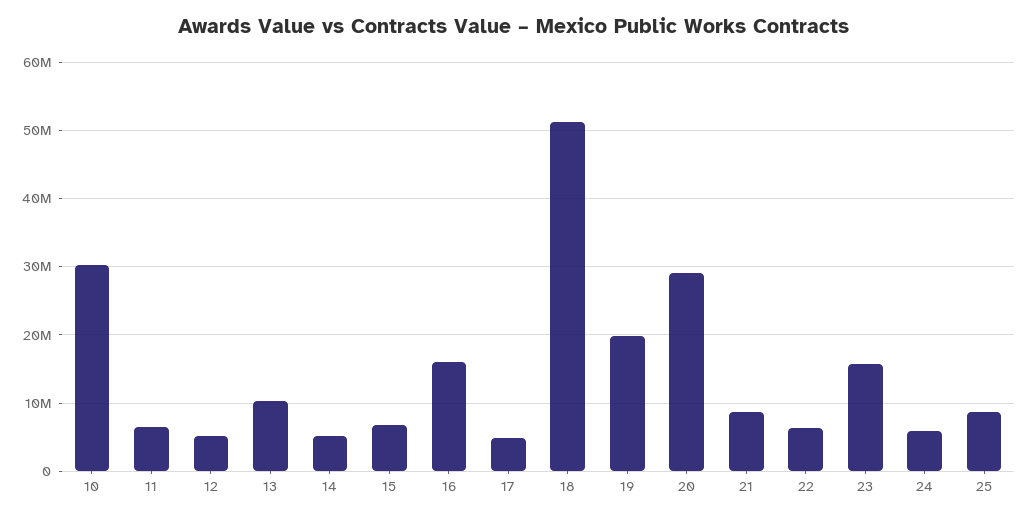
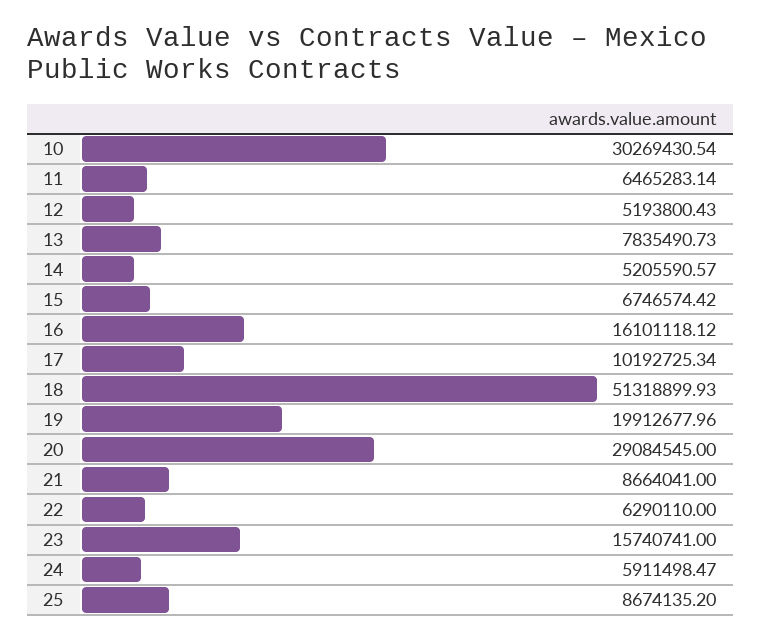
  {
    "10": 30269430.54,
    "11": 6465283.14,
    "12": 5193800.43,
-   "13": 10000000,
+   "13": 7835490.73,
    "14": 5205590.57,
    "15": 6746574.42,
    "16": 16101118.12,
-   "17": 5000000,
+   "17": 10192725.34,
    "18": 51318899.93,
    "19": 19912677.96,
    "20": 29084545,
    "21": 8664041,
    "22": 6290110,
    "23": 15740741,
    "24": 5911498.47,
    "25": 8674135.2
  }

